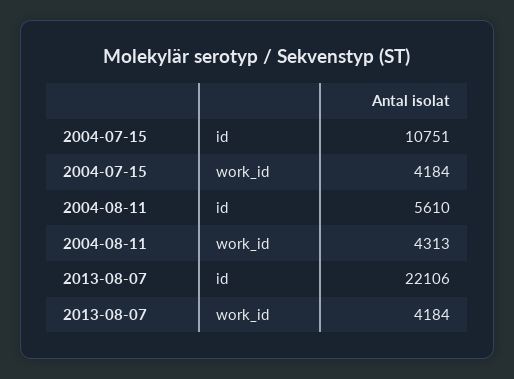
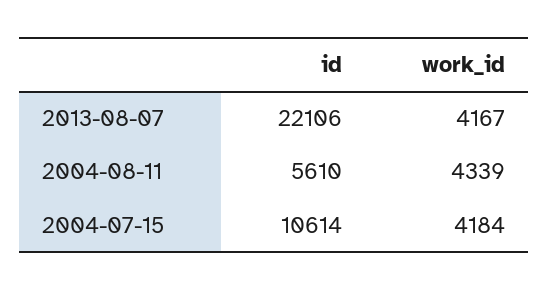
  {
    "2004-07-15": {
-     "id": 10751,
+     "id": 10614,
      "work_id": 4184
    },
    "2004-08-11": {
      "id": 5610,
-     "work_id": 4313
+     "work_id": 4339
    },
    "2013-08-07": {
      "id": 22106,
-     "work_id": 4184
+     "work_id": 4167
    }
  }

